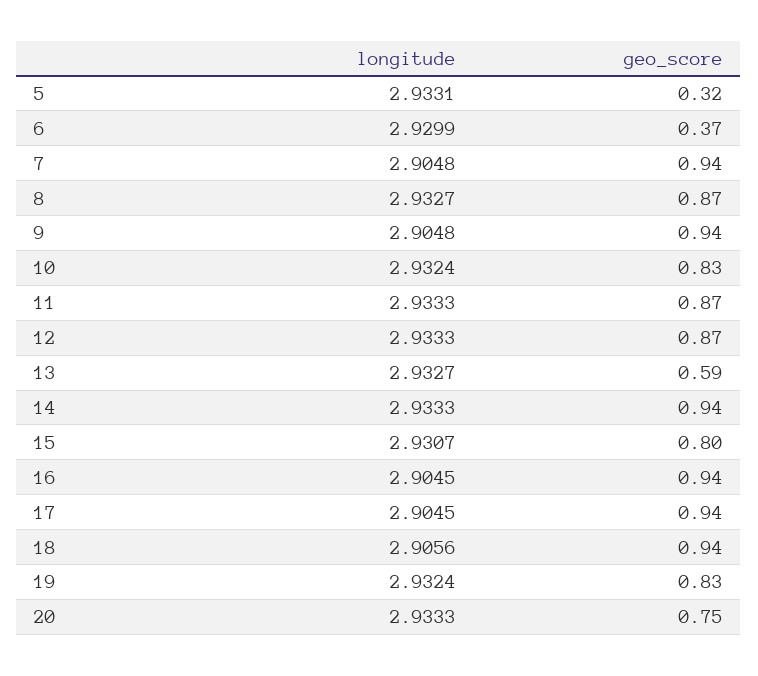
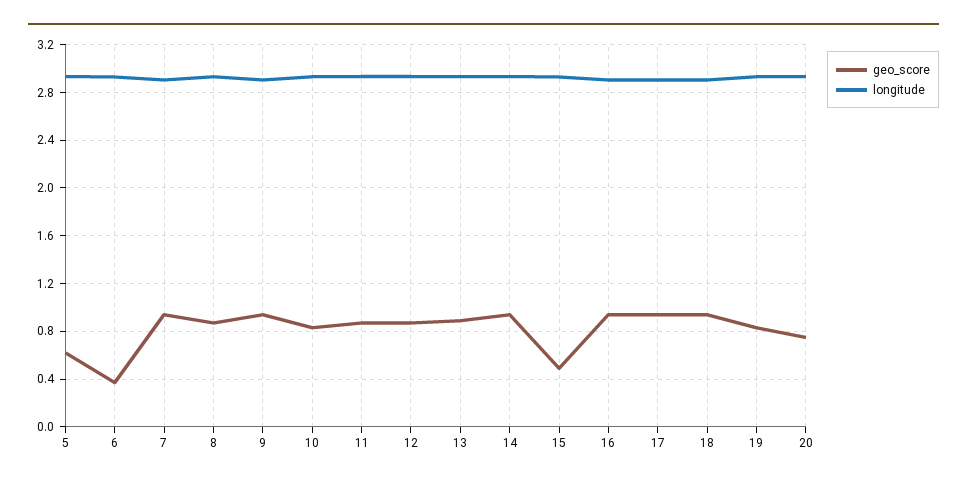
  {
    "longitude": {
      "5": 2.9331,
      "6": 2.9299,
      "7": 2.9048,
      "8": 2.9327,
      "9": 2.9048,
      "10": 2.9324,
      "11": 2.9333,
      "12": 2.9333,
      "13": 2.9327,
      "14": 2.9333,
      "15": 2.9307,
      "16": 2.9045,
      "17": 2.9045,
      "18": 2.9056,
      "19": 2.9324,
      "20": 2.9333
    },
    "geo_score": {
-     "5": 0.32,
+     "5": 0.6,
      "6": 0.37,
      "7": 0.94,
      "8": 0.87,
      "9": 0.94,
      "10": 0.83,
      "11": 0.87,
      "12": 0.87,
-     "13": 0.59,
+     "13": 0.9,
      "14": 0.94,
-     "15": 0.8,
+     "15": 0.5,
      "16": 0.94,
      "17": 0.94,
      "18": 0.94,
      "19": 0.83,
      "20": 0.75
    }
  }

